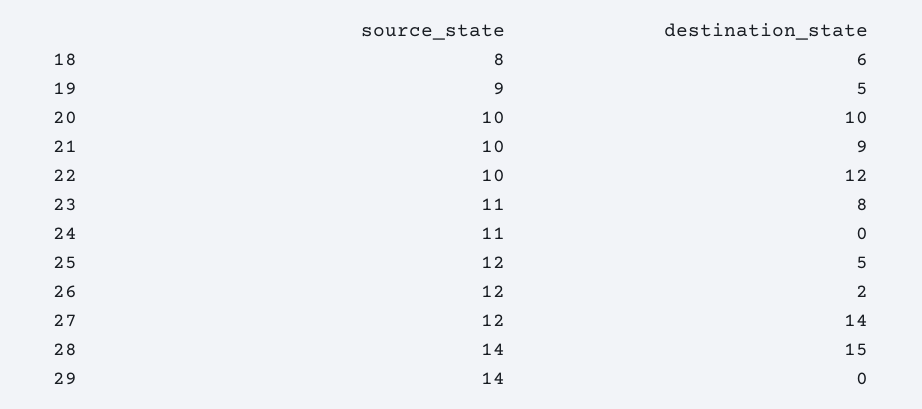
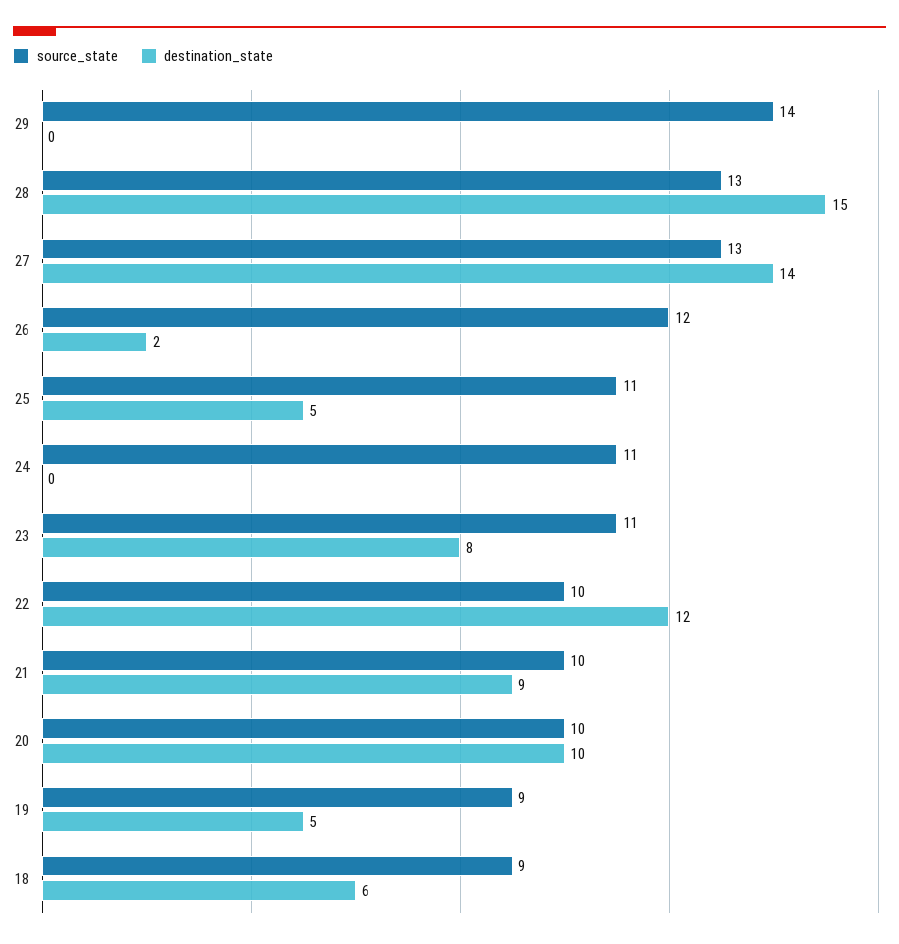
  {
    "source_state": {
-     "18": 8,
+     "18": 9,
      "19": 9,
      "20": 10,
      "21": 10,
      "22": 10,
      "23": 11,
      "24": 11,
-     "25": 12,
+     "25": 11,
      "26": 12,
-     "27": 12,
+     "27": 13,
-     "28": 14,
+     "28": 13,
      "29": 14
    },
    "destination_state": {
      "18": 6,
      "19": 5,
      "20": 10,
      "21": 9,
      "22": 12,
      "23": 8,
      "24": 0,
      "25": 5,
      "26": 2,
      "27": 14,
      "28": 15,
      "29": 0
    }
  }

